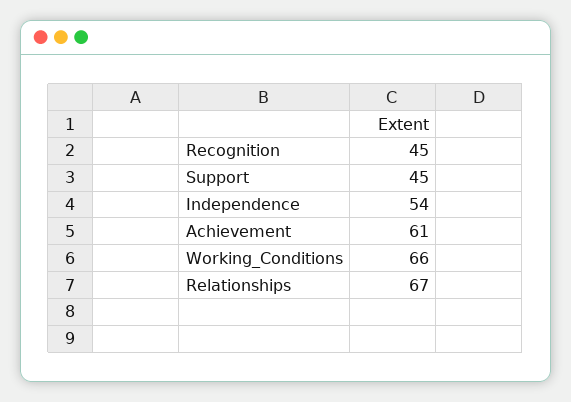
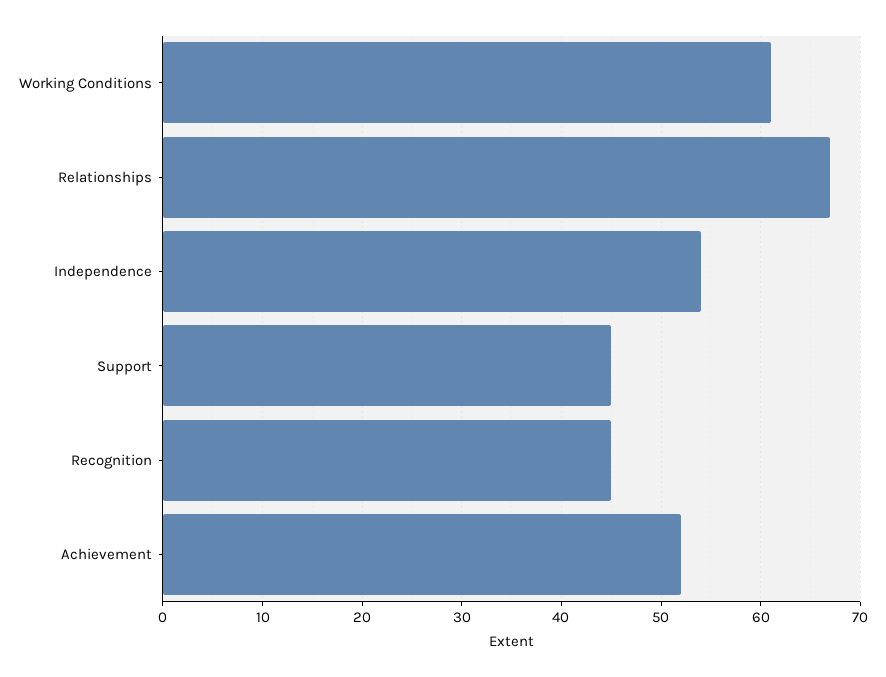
  {
    "Recognition": 45,
    "Support": 45,
    "Independence": 54,
-   "Achievement": 61,
+   "Achievement": 52,
-   "Working_Conditions": 66,
+   "Working_Conditions": 61,
    "Relationships": 67
  }

